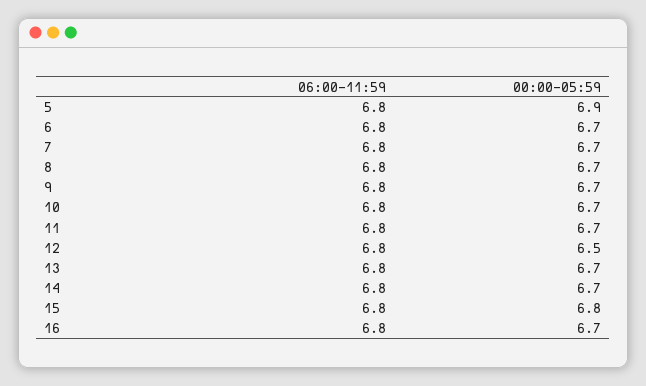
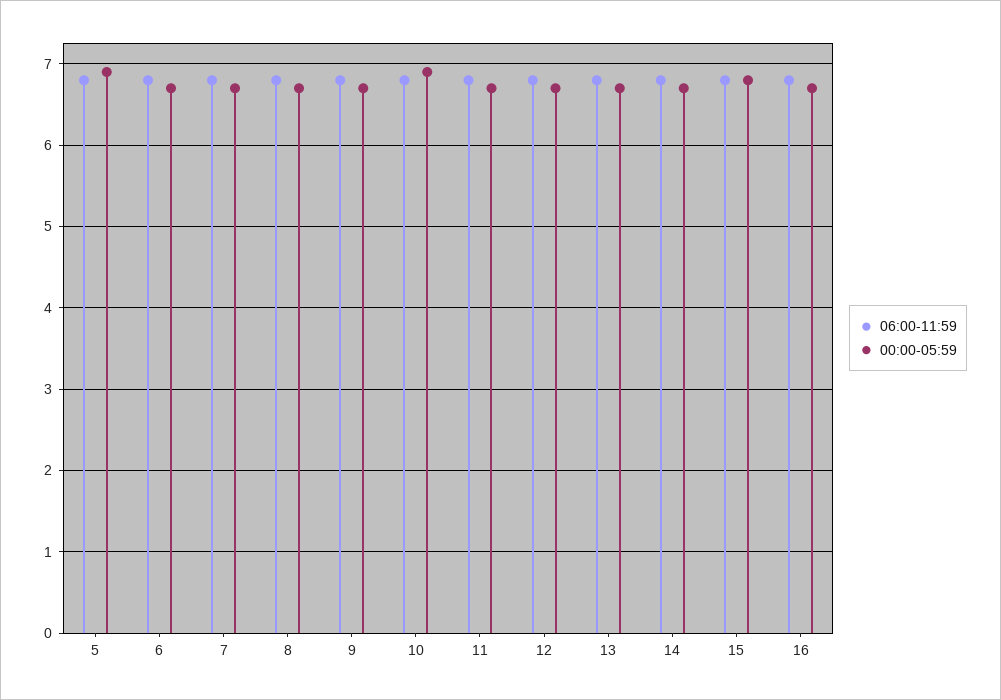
  {
    "06:00-11:59": {
      "5": 6.8,
      "6": 6.8,
      "7": 6.8,
      "8": 6.8,
      "9": 6.8,
      "10": 6.8,
      "11": 6.8,
      "12": 6.8,
      "13": 6.8,
      "14": 6.8,
      "15": 6.8,
      "16": 6.8
    },
    "00:00-05:59": {
      "5": 6.9,
      "6": 6.7,
      "7": 6.7,
      "8": 6.7,
      "9": 6.7,
-     "10": 6.7,
+     "10": 6.9,
      "11": 6.7,
-     "12": 6.5,
+     "12": 6.7,
      "13": 6.7,
      "14": 6.7,
      "15": 6.8,
      "16": 6.7
    }
  }

